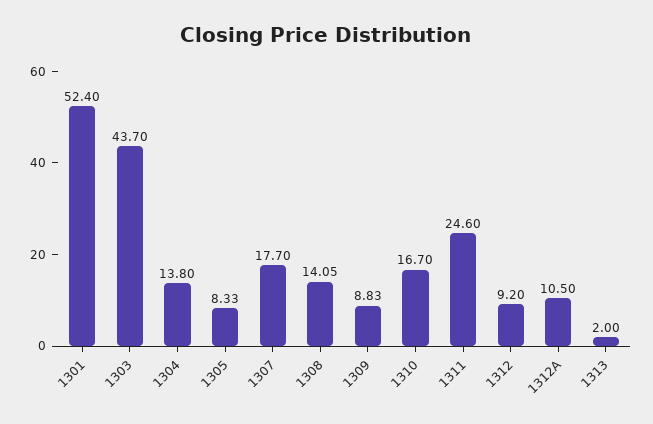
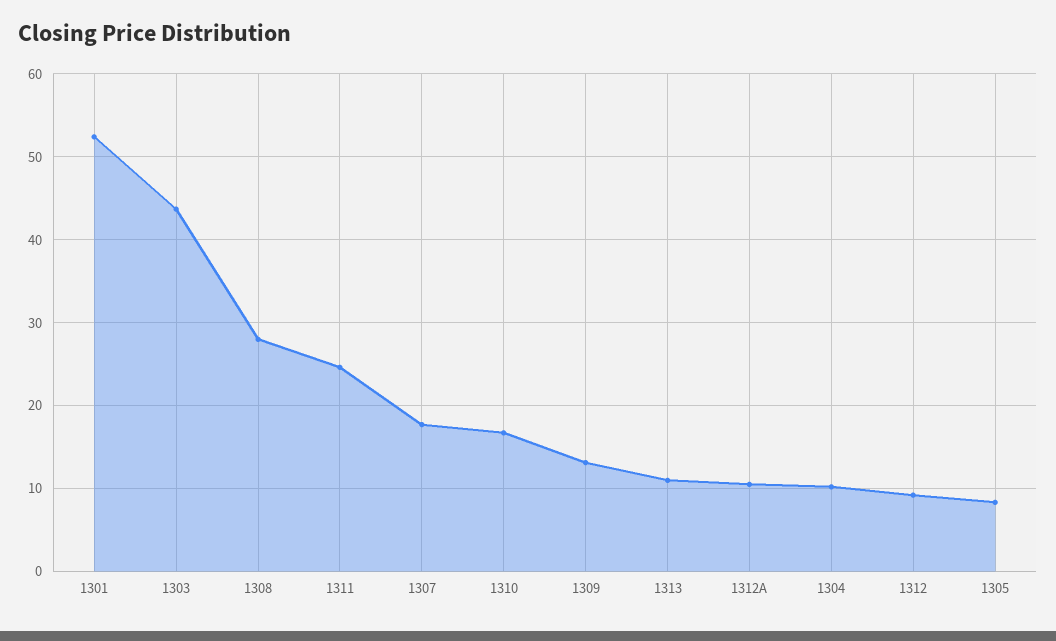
  {
    "1301": 52.4,
    "1303": 43.7,
-   "1304": 13.8,
+   "1304": 10,
    "1305": 8.33,
    "1307": 17.7,
-   "1308": 14.05,
+   "1308": 28,
-   "1309": 8.83,
+   "1309": 13,
    "1310": 16.7,
    "1311": 24.6,
    "1312": 9.2,
    "1312A": 10.5,
-   "1313": 2
+   "1313": 11
  }

